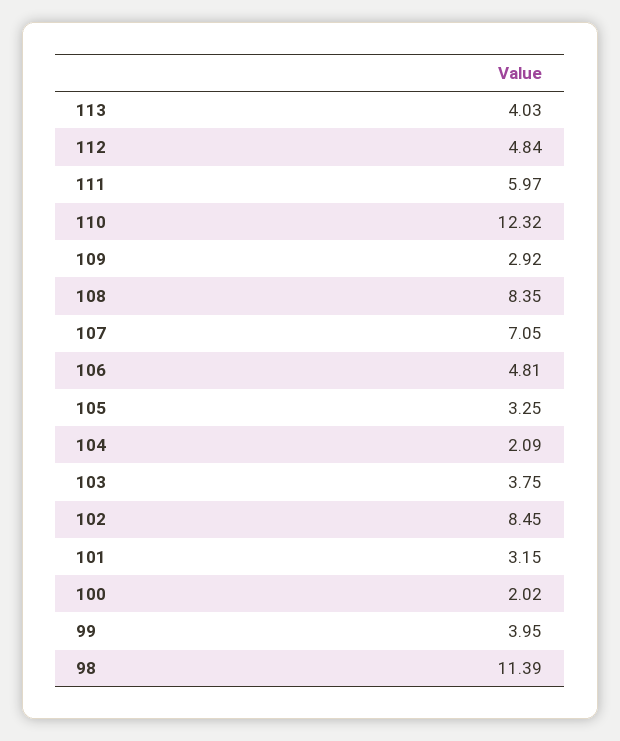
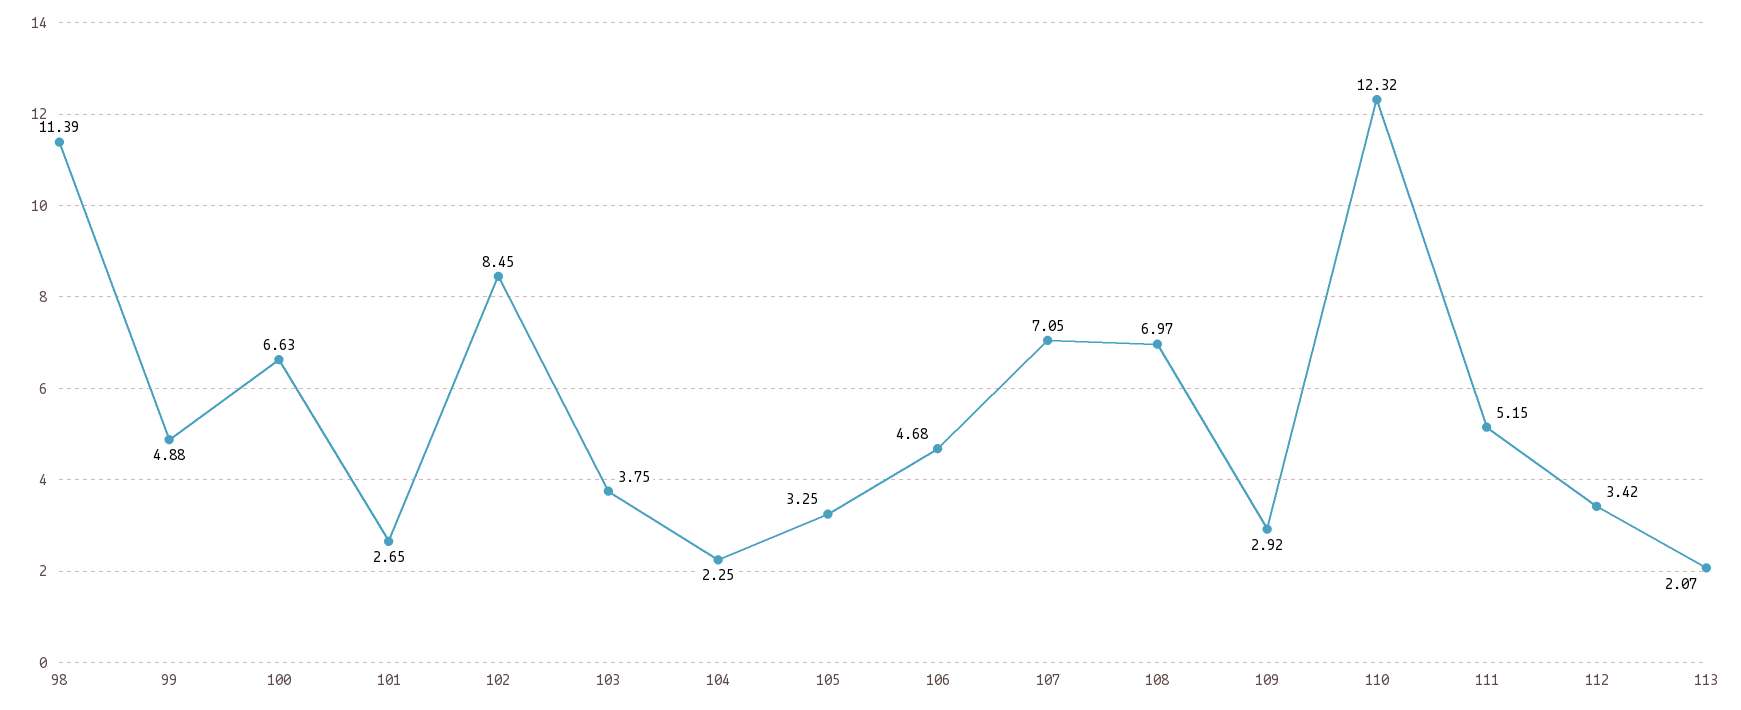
  {
-   "113": 4.03,
+   "113": 2.07,
-   "112": 4.84,
+   "112": 3.42,
-   "111": 5.97,
+   "111": 5.15,
    "110": 12.32,
    "109": 2.92,
-   "108": 8.35,
+   "108": 6.97,
    "107": 7.05,
-   "106": 4.81,
+   "106": 4.68,
    "105": 3.25,
-   "104": 2.09,
+   "104": 2.25,
    "103": 3.75,
    "102": 8.45,
-   "101": 3.15,
+   "101": 2.65,
-   "100": 2.02,
+   "100": 6.63,
-   "99": 3.95,
+   "99": 4.88,
    "98": 11.39
  }

